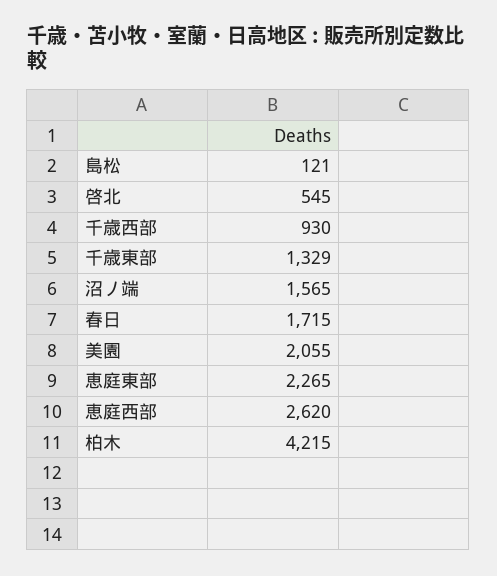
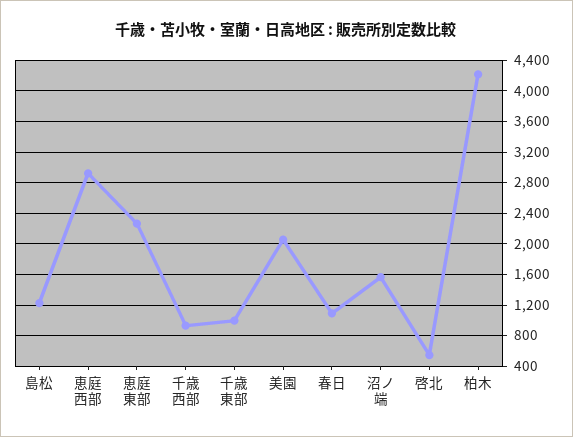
  {
-   "島松": 121,
+   "島松": 1200,
    "啓北": 545,
    "千歳西部": 930,
-   "千歳東部": 1329,
+   "千歳東部": 1000,
    "沼ノ端": 1565,
-   "春日": 1715,
+   "春日": 1100,
    "美園": 2055,
    "恵庭東部": 2265,
-   "恵庭西部": 2620,
+   "恵庭西部": 2900,
    "柏木": 4215
  }

